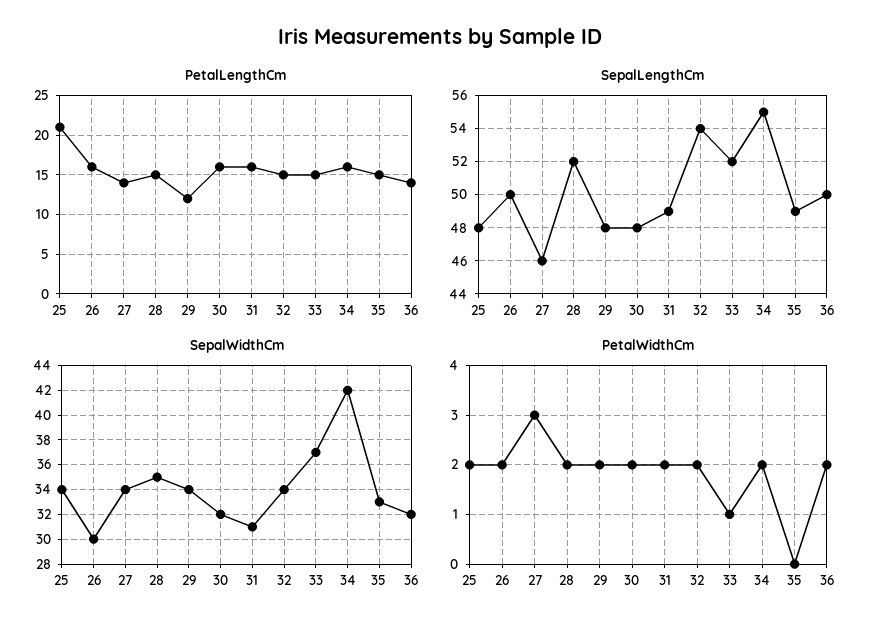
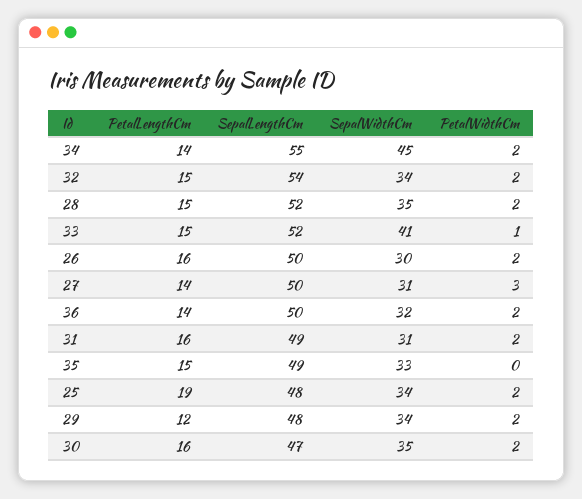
  {
    "PetalLengthCm": {
-     "25": 21,
+     "25": 19,
      "26": 16,
      "27": 14,
      "28": 15,
      "29": 12,
      "30": 16,
      "31": 16,
      "32": 15,
      "33": 15,
-     "34": 16,
+     "34": 14,
      "35": 15,
      "36": 14
    },
    "SepalLengthCm": {
      "25": 48,
      "26": 50,
-     "27": 46,
+     "27": 50,
      "28": 52,
      "29": 48,
-     "30": 48,
+     "30": 47,
      "31": 49,
      "32": 54,
      "33": 52,
      "34": 55,
      "35": 49,
      "36": 50
    },
    "SepalWidthCm": {
      "25": 34,
      "26": 30,
-     "27": 34,
+     "27": 31,
      "28": 35,
      "29": 34,
-     "30": 32,
+     "30": 35,
      "31": 31,
      "32": 34,
-     "33": 37,
+     "33": 41,
-     "34": 42,
+     "34": 45,
      "35": 33,
      "36": 32
    },
    "PetalWidthCm": {
      "25": 2,
      "26": 2,
      "27": 3,
      "28": 2,
      "29": 2,
      "30": 2,
      "31": 2,
      "32": 2,
      "33": 1,
      "34": 2,
      "35": 0,
      "36": 2
    }
  }

